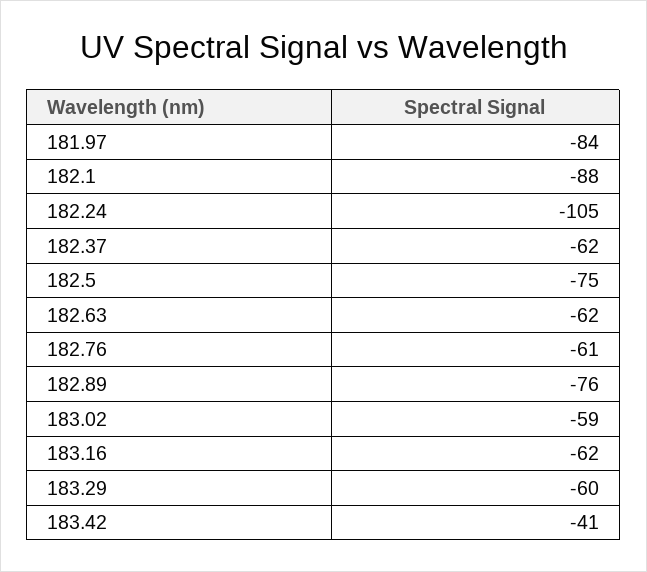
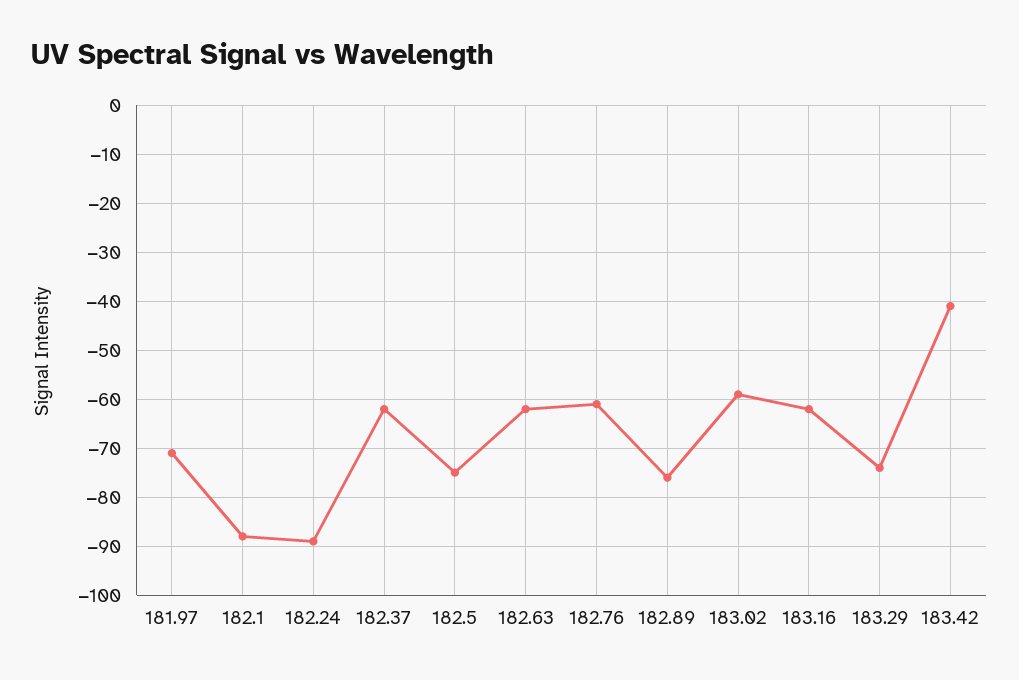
  {
-   "181.97": -84,
+   "181.97": -70,
    "182.1": -88,
-   "182.24": -105,
+   "182.24": -90,
    "182.37": -62,
    "182.5": -75,
    "182.63": -62,
    "182.76": -61,
    "182.89": -76,
    "183.02": -59,
    "183.16": -62,
-   "183.29": -60,
+   "183.29": -75,
    "183.42": -41
  }

